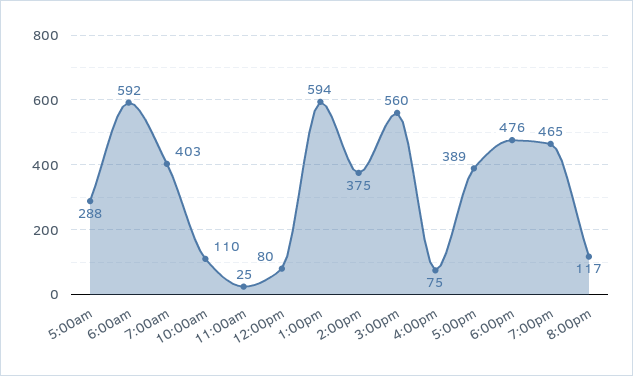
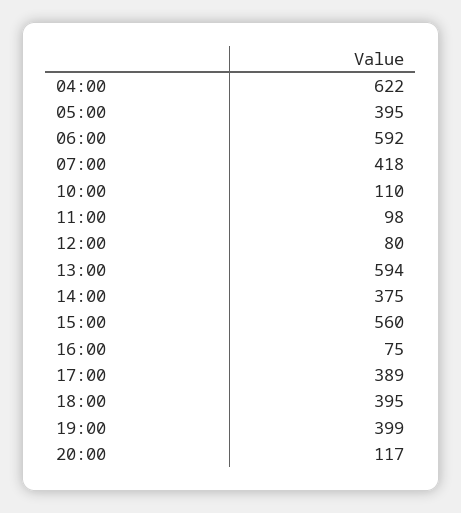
  {
-   "5:00am": 288,
+   "5:00am": 395,
    "6:00am": 592,
-   "7:00am": 403,
+   "7:00am": 418,
    "10:00am": 110,
-   "11:00am": 25,
+   "11:00am": 98,
    "12:00pm": 80,
    "1:00pm": 594,
    "2:00pm": 375,
    "3:00pm": 560,
    "4:00pm": 75,
    "5:00pm": 389,
-   "6:00pm": 476,
+   "6:00pm": 395,
-   "7:00pm": 465,
+   "7:00pm": 399,
-   "8:00pm": 117
+   "8:00pm": 117,
+   "04:00": 622
  }

